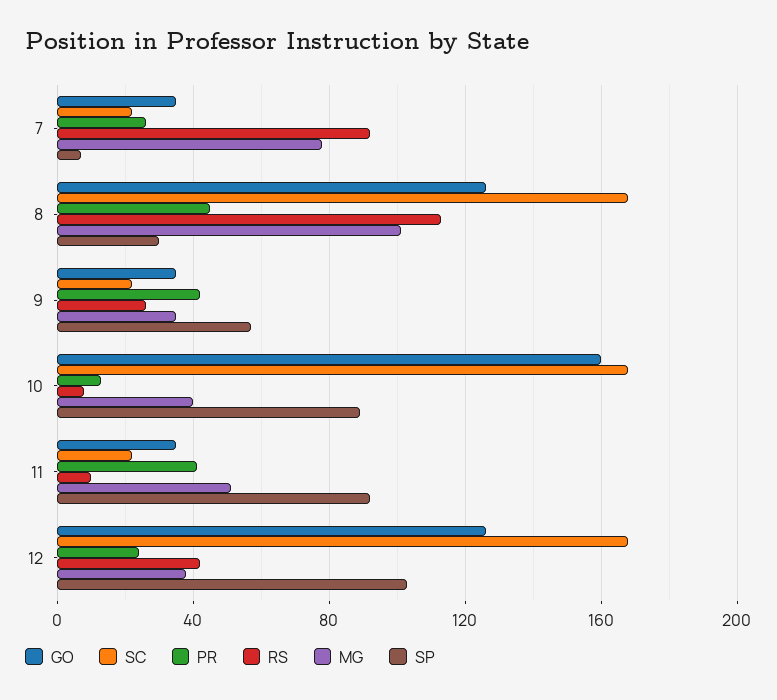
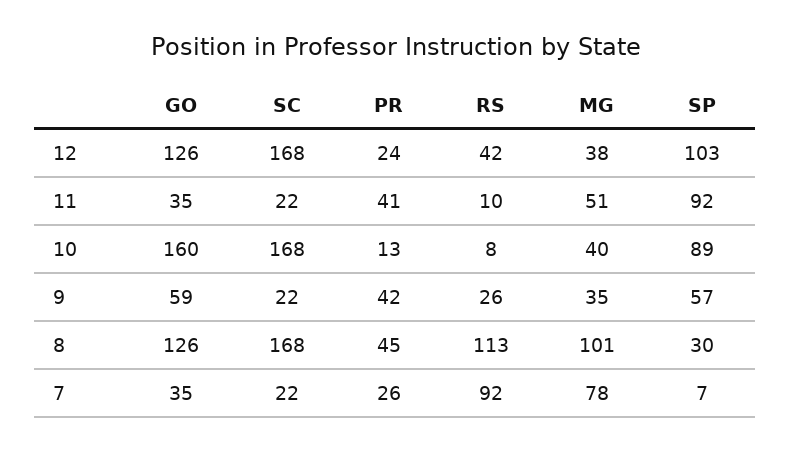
  {
    "GO": {
      "7": 35,
      "8": 126,
-     "9": 35,
+     "9": 59,
      "10": 160,
      "11": 35,
      "12": 126
    },
    "SC": {
      "7": 22,
      "8": 168,
      "9": 22,
      "10": 168,
      "11": 22,
      "12": 168
    },
    "PR": {
      "7": 26,
      "8": 45,
      "9": 42,
      "10": 13,
      "11": 41,
      "12": 24
    },
    "RS": {
      "7": 92,
      "8": 113,
      "9": 26,
      "10": 8,
      "11": 10,
      "12": 42
    },
    "MG": {
      "7": 78,
      "8": 101,
      "9": 35,
      "10": 40,
      "11": 51,
      "12": 38
    },
    "SP": {
      "7": 7,
      "8": 30,
      "9": 57,
      "10": 89,
      "11": 92,
      "12": 103
    }
  }

